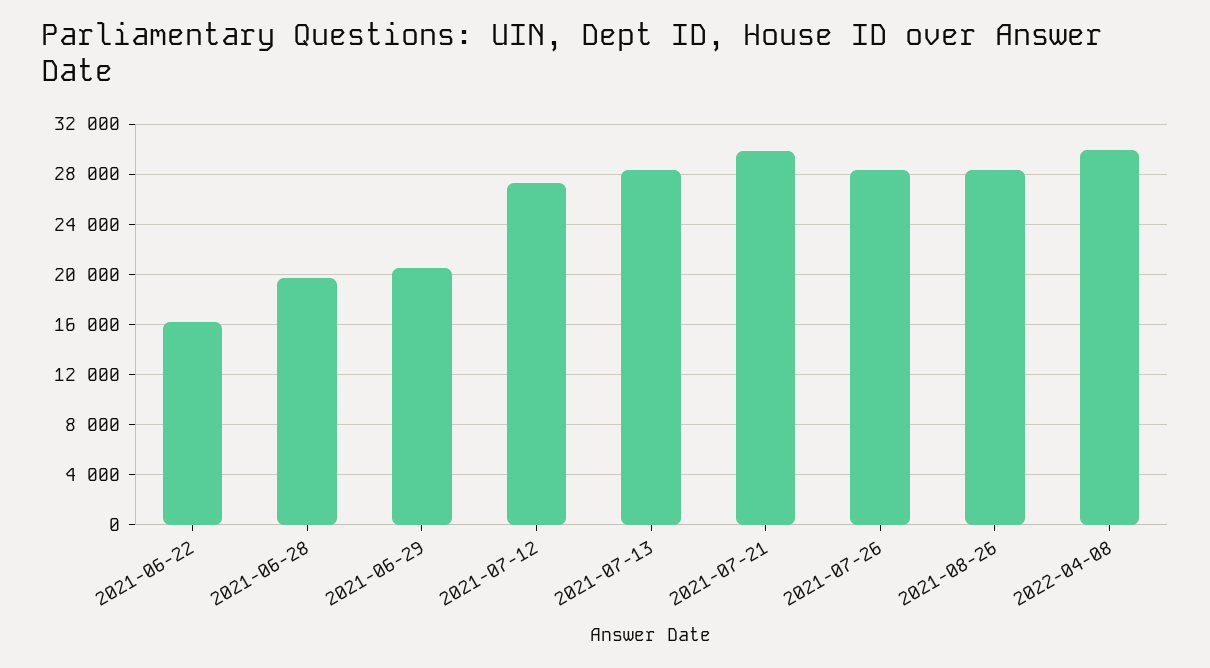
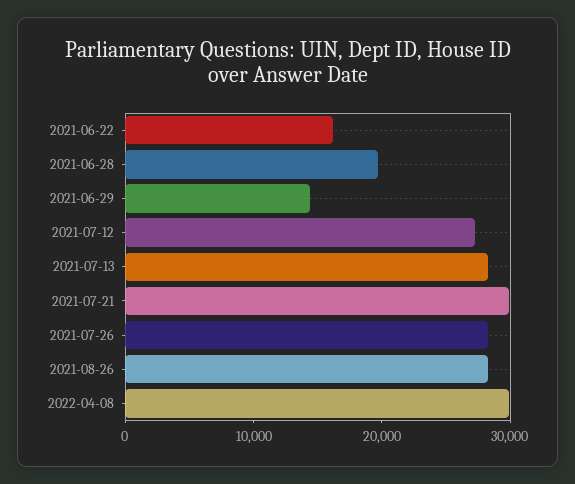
  {
    "2021-06-22": 16000,
    "2021-06-28": 19500,
-   "2021-06-29": 20500,
+   "2021-06-29": 14000,
    "2021-07-12": 27500,
    "2021-07-13": 28500,
    "2021-07-21": 30000,
    "2021-07-26": 28500,
    "2021-08-26": 28500,
    "2022-04-08": 30000
  }

